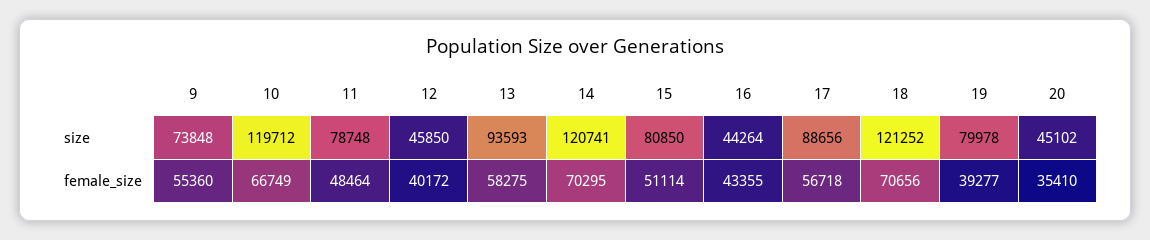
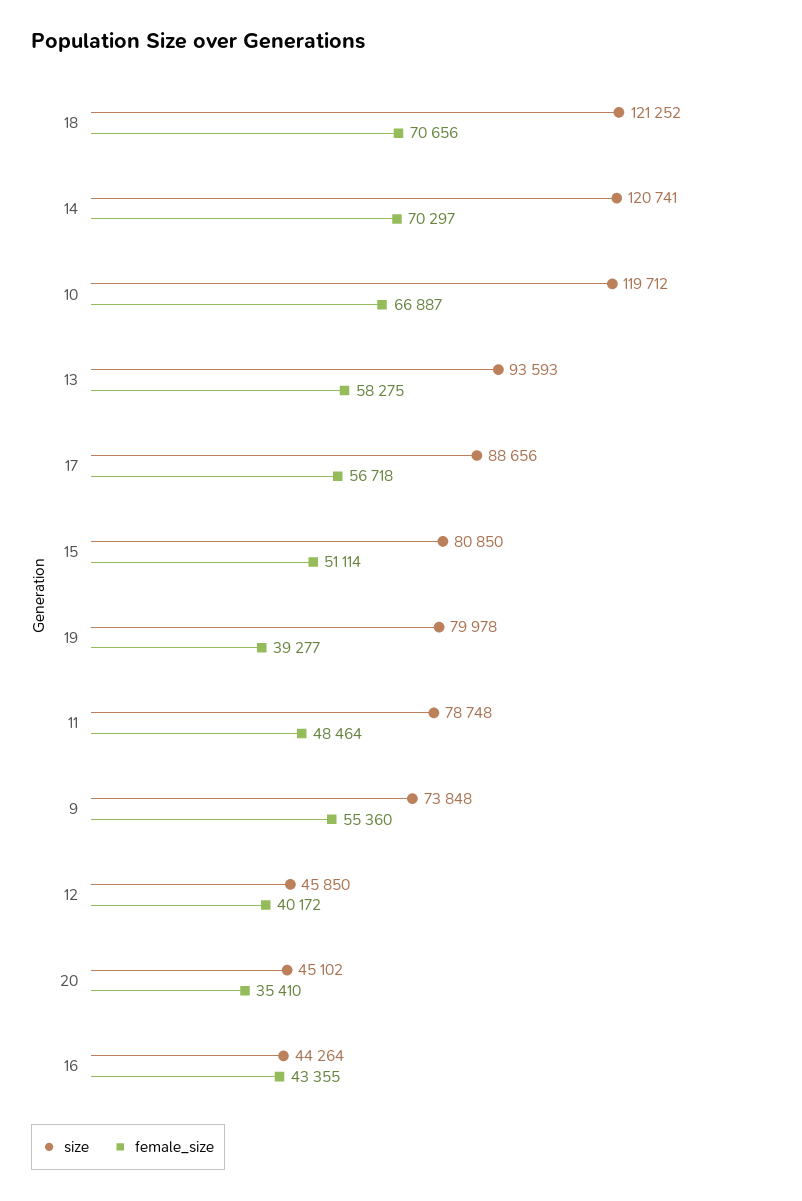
  {
    "size": {
      "9": 73848,
      "10": 119712,
      "11": 78748,
      "12": 45850,
      "13": 93593,
      "14": 120741,
      "15": 80850,
      "16": 44264,
      "17": 88656,
      "18": 121252,
      "19": 79978,
      "20": 45102
    },
    "female_size": {
      "9": 55360,
-     "10": 66749,
+     "10": 66887,
      "11": 48464,
      "12": 40172,
      "13": 58275,
-     "14": 70295,
+     "14": 70297,
      "15": 51114,
      "16": 43355,
      "17": 56718,
      "18": 70656,
      "19": 39277,
      "20": 35410
    }
  }

